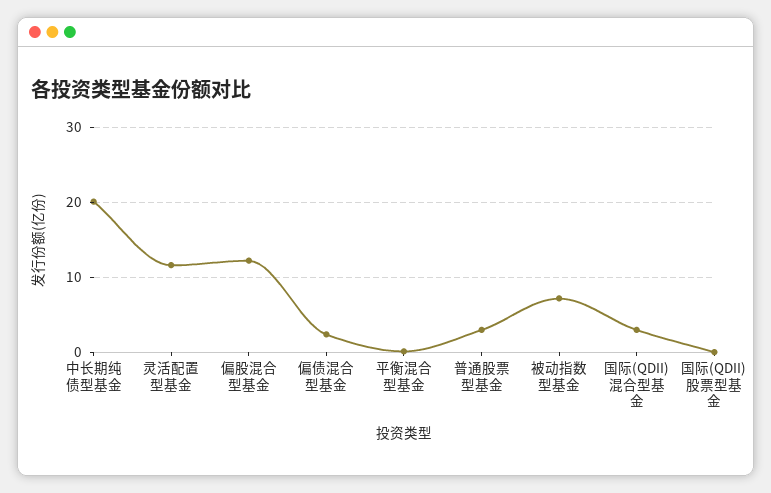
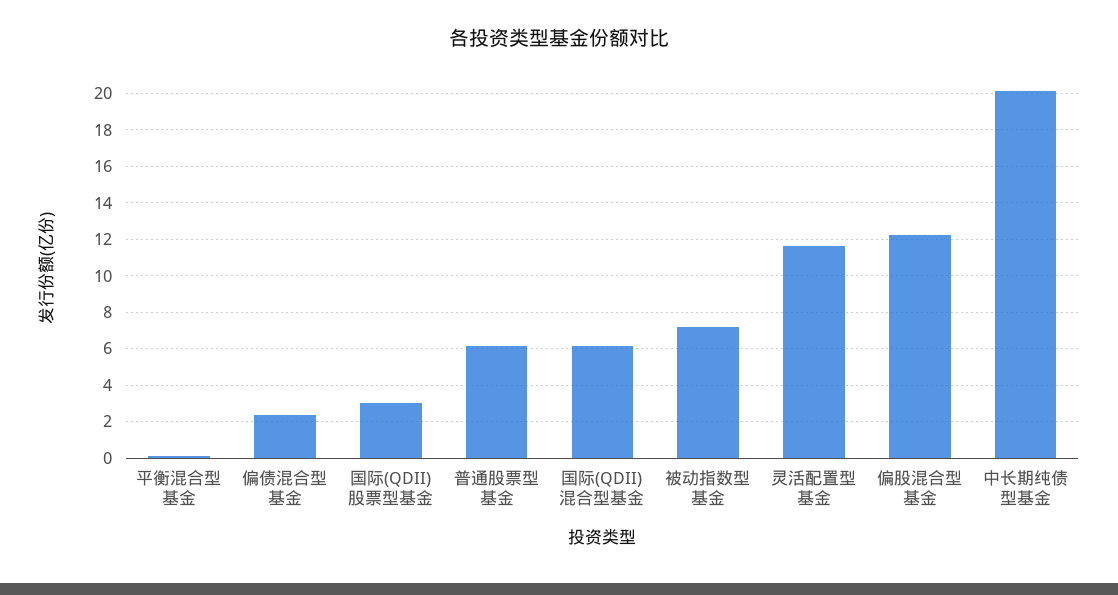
  {
    "中长期纯债型基金": 20,
    "灵活配置型基金": 11.5,
    "偏股混合型基金": 12,
    "偏债混合型基金": 2.5,
    "平衡混合型基金": 0,
-   "普通股票型基金": 3,
+   "普通股票型基金": 6,
    "被动指数型基金": 7,
-   "国际(QDII)混合型基金": 3,
+   "国际(QDII)混合型基金": 6,
-   "国际(QDII)股票型基金": 0
+   "国际(QDII)股票型基金": 3
  }

